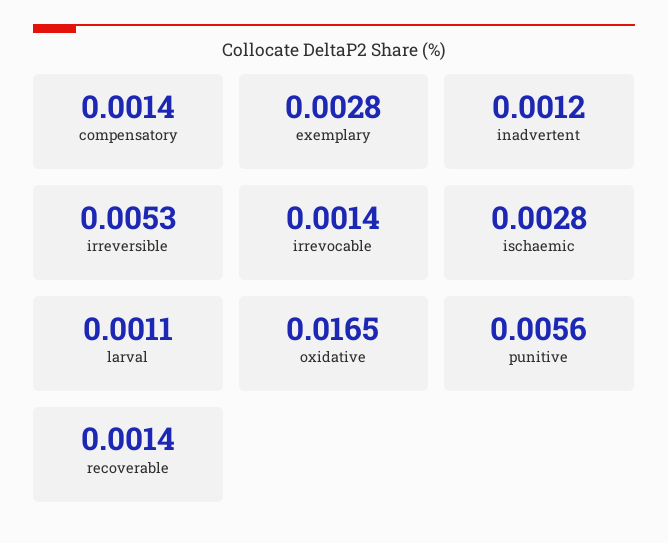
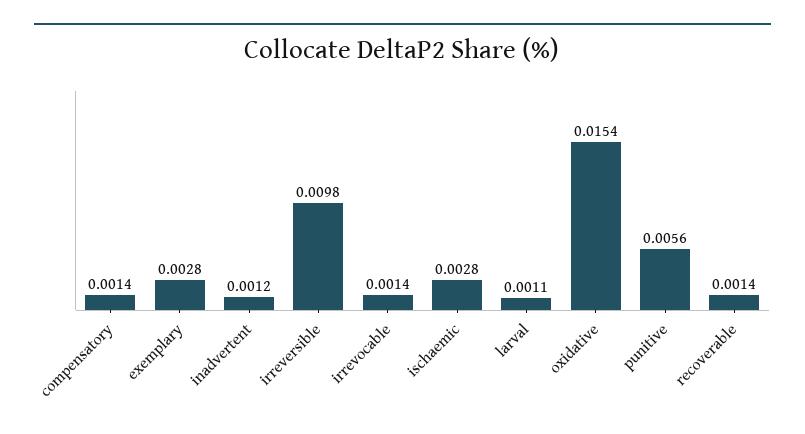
  {
    "compensatory": 0.0014,
    "exemplary": 0.0028,
    "inadvertent": 0.0012,
-   "irreversible": 0.0053,
+   "irreversible": 0.0098,
    "irrevocable": 0.0014,
    "ischaemic": 0.0028,
    "larval": 0.0011,
-   "oxidative": 0.0165,
+   "oxidative": 0.0154,
    "punitive": 0.0056,
    "recoverable": 0.0014
  }

